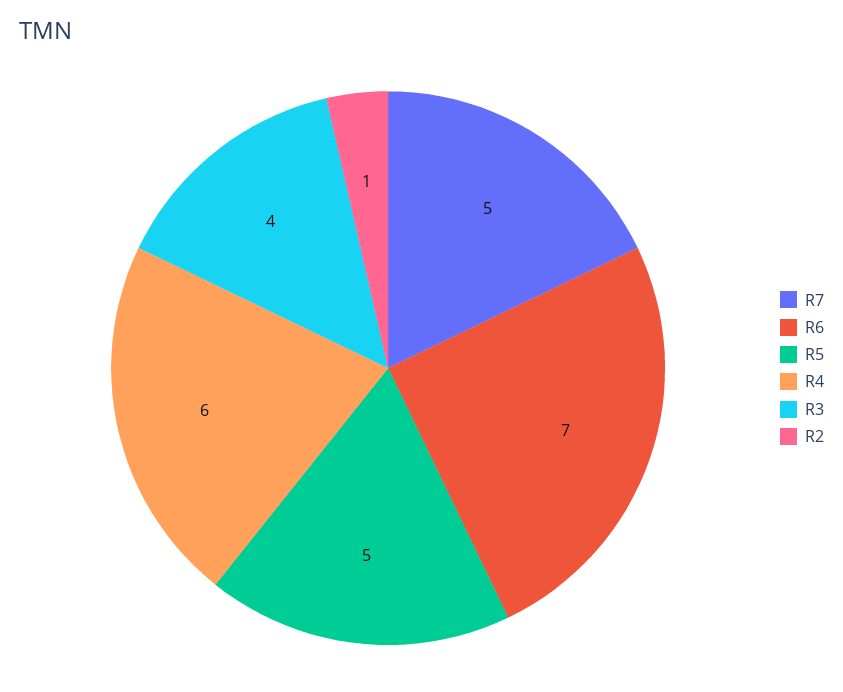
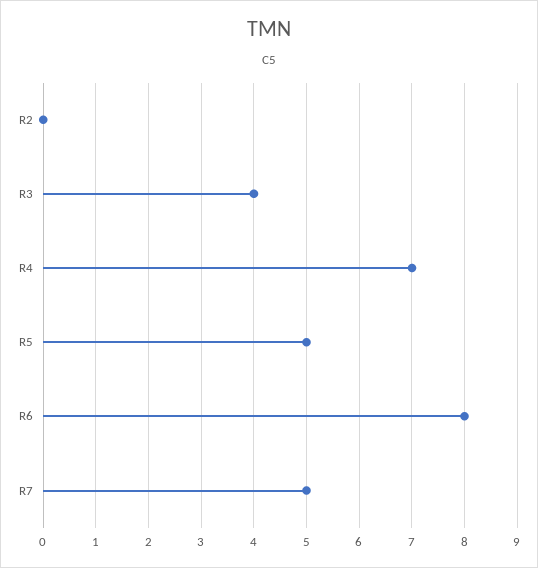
  {
    "R7": 5,
-   "R6": 7,
+   "R6": 8,
    "R5": 5,
-   "R4": 6,
+   "R4": 7,
    "R3": 4,
-   "R2": 1
+   "R2": 0
  }

